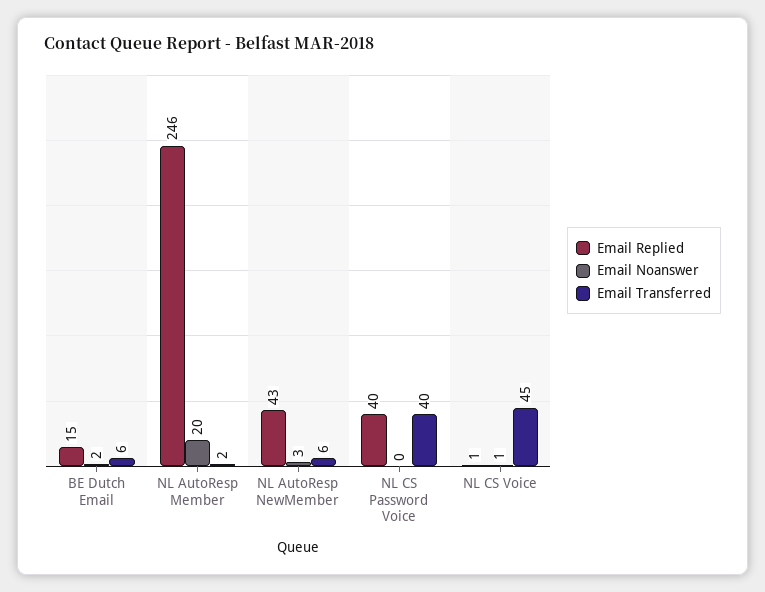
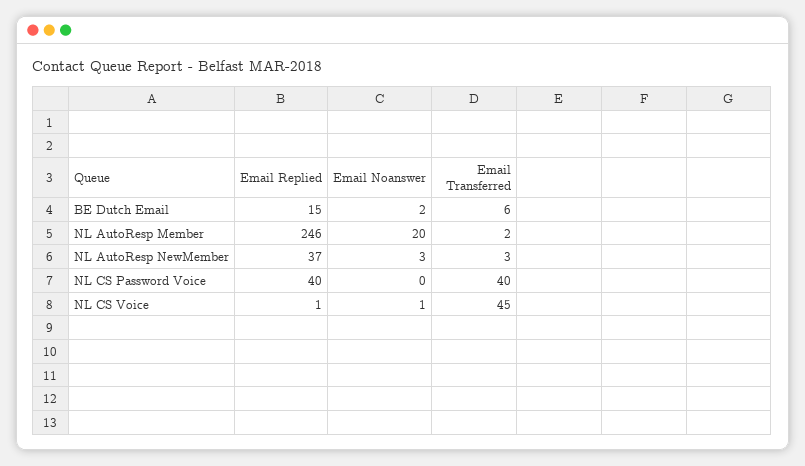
  {
    "Email Replied": {
      "BE Dutch Email": 15,
      "NL AutoResp Member": 246,
-     "NL AutoResp NewMember": 43,
+     "NL AutoResp NewMember": 37,
      "NL CS Password Voice": 40,
      "NL CS Voice": 1
    },
    "Email Noanswer": {
      "BE Dutch Email": 2,
      "NL AutoResp Member": 20,
      "NL AutoResp NewMember": 3,
      "NL CS Password Voice": 0,
      "NL CS Voice": 1
    },
    "Email Transferred": {
      "BE Dutch Email": 6,
      "NL AutoResp Member": 2,
-     "NL AutoResp NewMember": 6,
+     "NL AutoResp NewMember": 3,
      "NL CS Password Voice": 40,
      "NL CS Voice": 45
    }
  }

